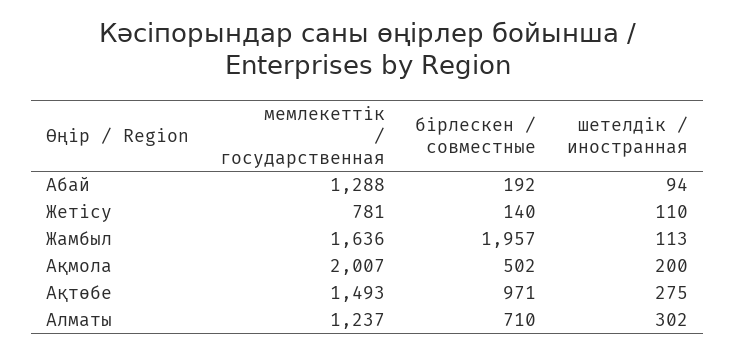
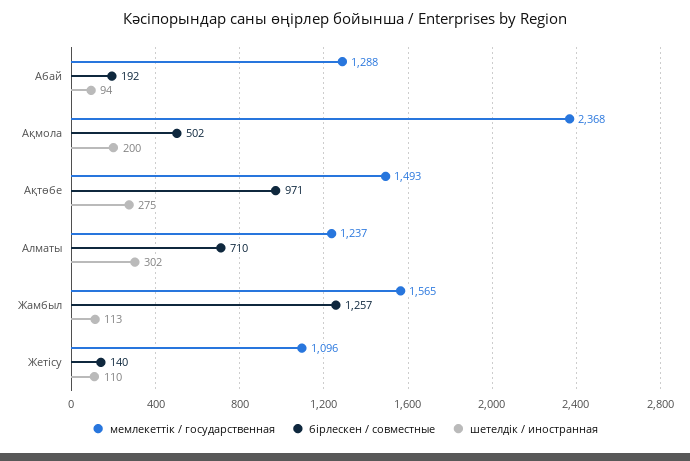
  {
    "мемлекеттік / государственная": {
      "Абай": 1288,
-     "Жетісу": 781,
+     "Жетісу": 1096,
-     "Жамбыл": 1636,
+     "Жамбыл": 1565,
-     "Ақмола": 2007,
+     "Ақмола": 2368,
      "Ақтөбе": 1493,
      "Алматы": 1237
    },
    "бірлескен / совместные": {
      "Абай": 192,
      "Жетісу": 140,
-     "Жамбыл": 1957,
+     "Жамбыл": 1257,
      "Ақмола": 502,
      "Ақтөбе": 971,
      "Алматы": 710
    },
    "шетелдік / иностранная": {
      "Абай": 94,
      "Жетісу": 110,
      "Жамбыл": 113,
      "Ақмола": 200,
      "Ақтөбе": 275,
      "Алматы": 302
    }
  }

